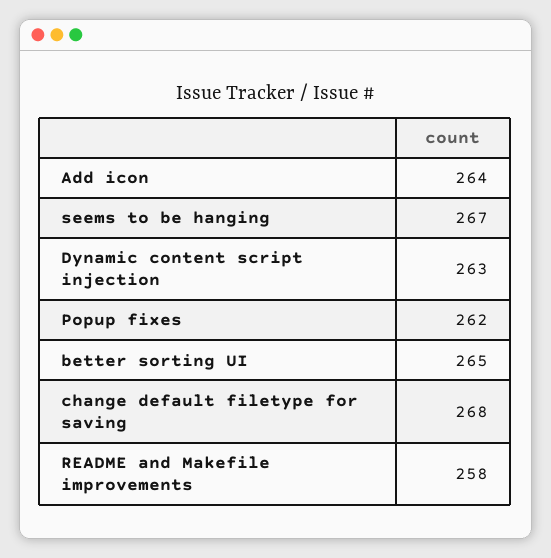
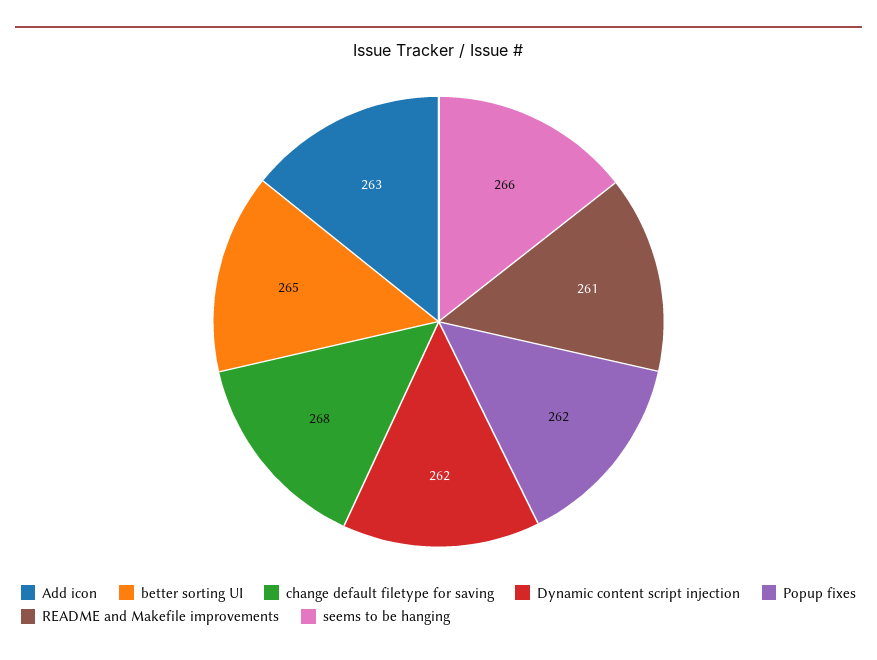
  {
-   "Add icon": 264,
+   "Add icon": 263,
-   "seems to be hanging": 267,
+   "seems to be hanging": 266,
-   "Dynamic content script injection": 263,
+   "Dynamic content script injection": 262,
    "Popup fixes": 262,
    "better sorting UI": 265,
    "change default filetype for saving": 268,
-   "README and Makefile improvements": 258
+   "README and Makefile improvements": 261
  }

